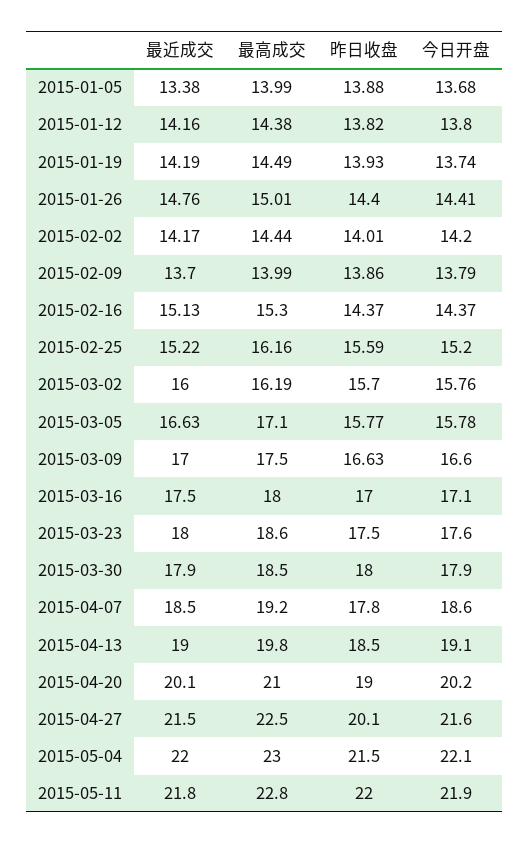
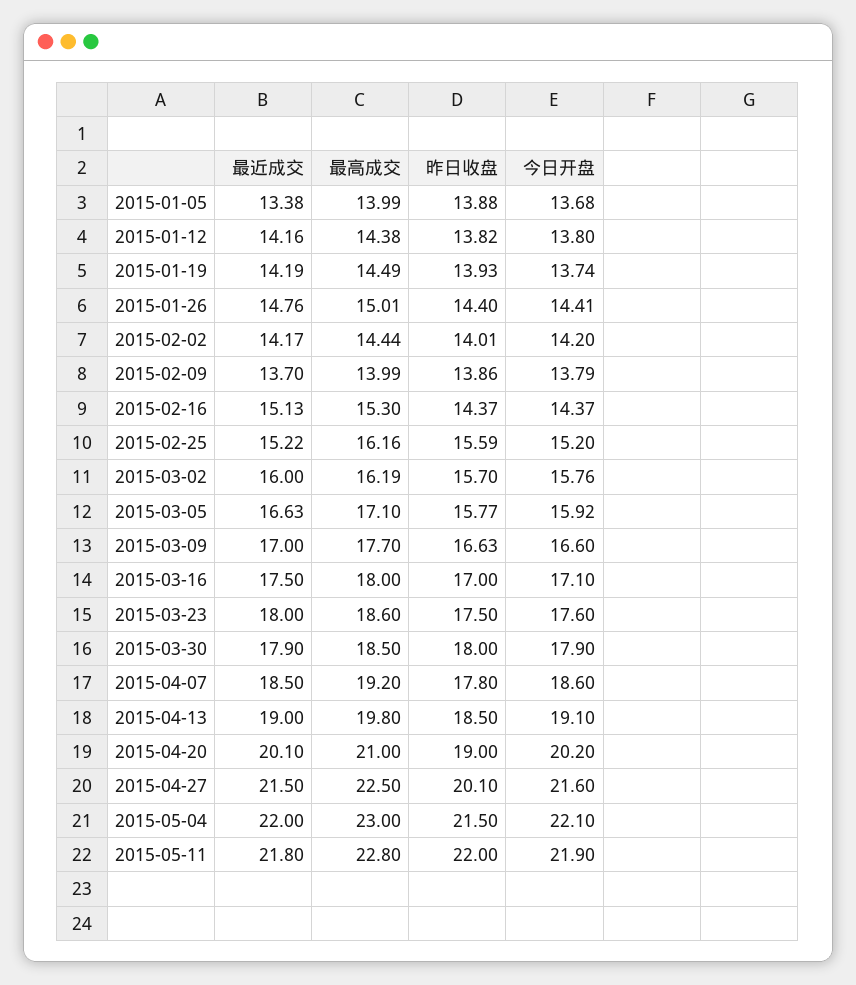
  {
    "最近成交": {
      "2015-01-05": 13.38,
      "2015-01-12": 14.16,
      "2015-01-19": 14.19,
      "2015-01-26": 14.76,
      "2015-02-02": 14.17,
      "2015-02-09": 13.7,
      "2015-02-16": 15.13,
      "2015-02-25": 15.22,
      "2015-03-02": 16,
      "2015-03-05": 16.63,
      "2015-03-09": 17,
      "2015-03-16": 17.5,
      "2015-03-23": 18,
      "2015-03-30": 17.9,
      "2015-04-07": 18.5,
      "2015-04-13": 19,
      "2015-04-20": 20.1,
      "2015-04-27": 21.5,
      "2015-05-04": 22,
      "2015-05-11": 21.8
    },
    "最高成交": {
      "2015-01-05": 13.99,
      "2015-01-12": 14.38,
      "2015-01-19": 14.49,
      "2015-01-26": 15.01,
      "2015-02-02": 14.44,
      "2015-02-09": 13.99,
      "2015-02-16": 15.3,
      "2015-02-25": 16.16,
      "2015-03-02": 16.19,
      "2015-03-05": 17.1,
-     "2015-03-09": 17.5,
+     "2015-03-09": 17.7,
      "2015-03-16": 18,
      "2015-03-23": 18.6,
      "2015-03-30": 18.5,
      "2015-04-07": 19.2,
      "2015-04-13": 19.8,
      "2015-04-20": 21,
      "2015-04-27": 22.5,
      "2015-05-04": 23,
      "2015-05-11": 22.8
    },
    "昨日收盘": {
      "2015-01-05": 13.88,
      "2015-01-12": 13.82,
      "2015-01-19": 13.93,
      "2015-01-26": 14.4,
      "2015-02-02": 14.01,
      "2015-02-09": 13.86,
      "2015-02-16": 14.37,
      "2015-02-25": 15.59,
      "2015-03-02": 15.7,
      "2015-03-05": 15.77,
      "2015-03-09": 16.63,
      "2015-03-16": 17,
      "2015-03-23": 17.5,
      "2015-03-30": 18,
      "2015-04-07": 17.8,
      "2015-04-13": 18.5,
      "2015-04-20": 19,
      "2015-04-27": 20.1,
      "2015-05-04": 21.5,
      "2015-05-11": 22
    },
    "今日开盘": {
      "2015-01-05": 13.68,
      "2015-01-12": 13.8,
      "2015-01-19": 13.74,
      "2015-01-26": 14.41,
      "2015-02-02": 14.2,
      "2015-02-09": 13.79,
      "2015-02-16": 14.37,
      "2015-02-25": 15.2,
      "2015-03-02": 15.76,
-     "2015-03-05": 15.78,
+     "2015-03-05": 15.92,
      "2015-03-09": 16.6,
      "2015-03-16": 17.1,
      "2015-03-23": 17.6,
      "2015-03-30": 17.9,
      "2015-04-07": 18.6,
      "2015-04-13": 19.1,
      "2015-04-20": 20.2,
      "2015-04-27": 21.6,
      "2015-05-04": 22.1,
      "2015-05-11": 21.9
    }
  }

